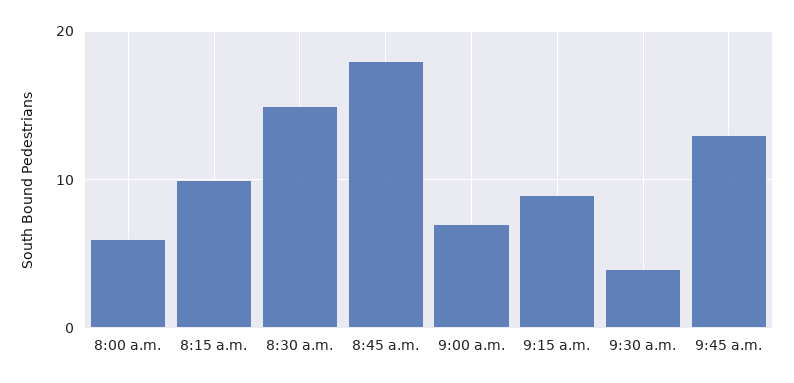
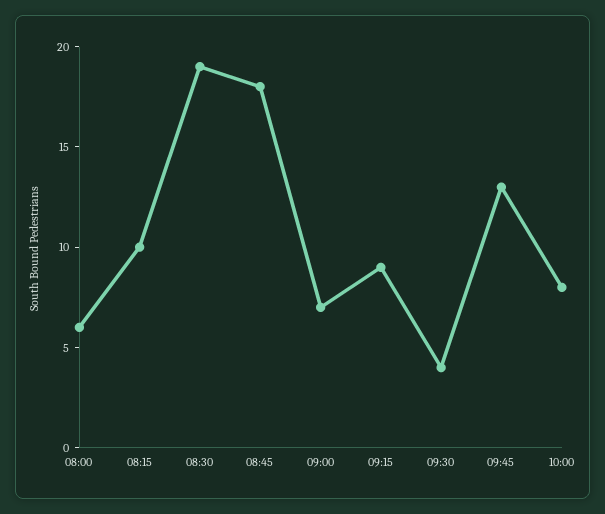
  {
    "8:00 a.m.": 6,
    "8:15 a.m.": 10,
-   "8:30 a.m.": 15,
+   "8:30 a.m.": 19,
    "8:45 a.m.": 18,
    "9:00 a.m.": 7,
    "9:15 a.m.": 9,
    "9:30 a.m.": 4,
-   "9:45 a.m.": 13
+   "9:45 a.m.": 13,
+   "10:00": 8
  }

